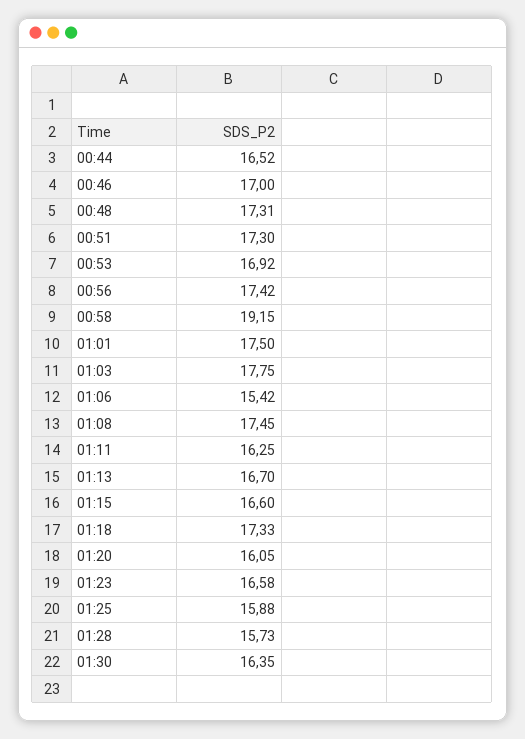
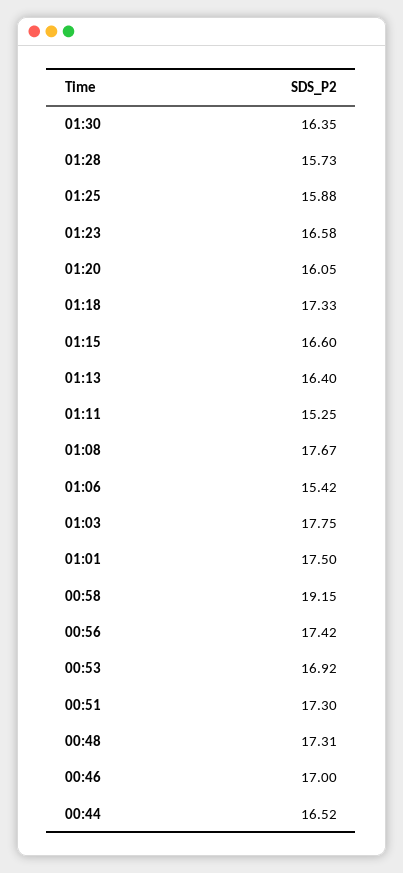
  {
    "00:44": 16.52,
    "00:46": 17,
    "00:48": 17.31,
    "00:51": 17.3,
    "00:53": 16.92,
    "00:56": 17.42,
    "00:58": 19.15,
    "01:01": 17.5,
    "01:03": 17.75,
    "01:06": 15.42,
-   "01:08": 17.45,
+   "01:08": 17.67,
-   "01:11": 16.25,
+   "01:11": 15.25,
-   "01:13": 16.7,
+   "01:13": 16.4,
    "01:15": 16.6,
    "01:18": 17.33,
    "01:20": 16.05,
    "01:23": 16.58,
    "01:25": 15.88,
    "01:28": 15.73,
    "01:30": 16.35
  }

